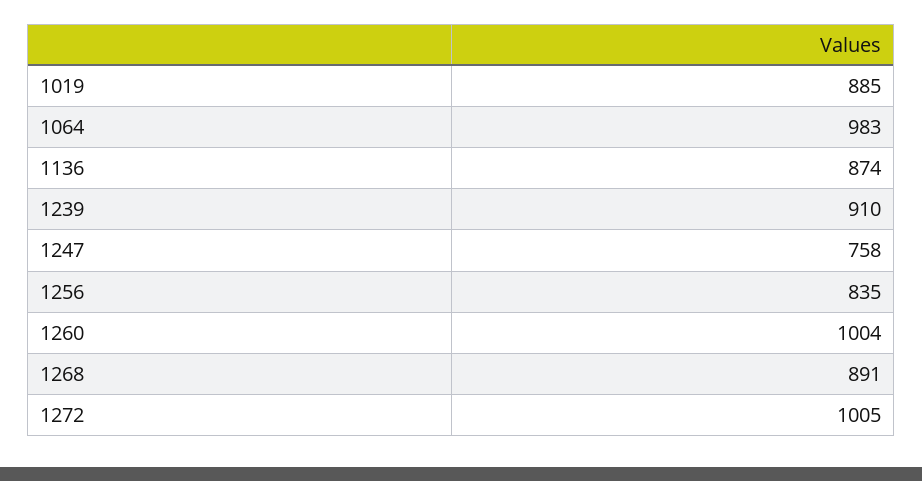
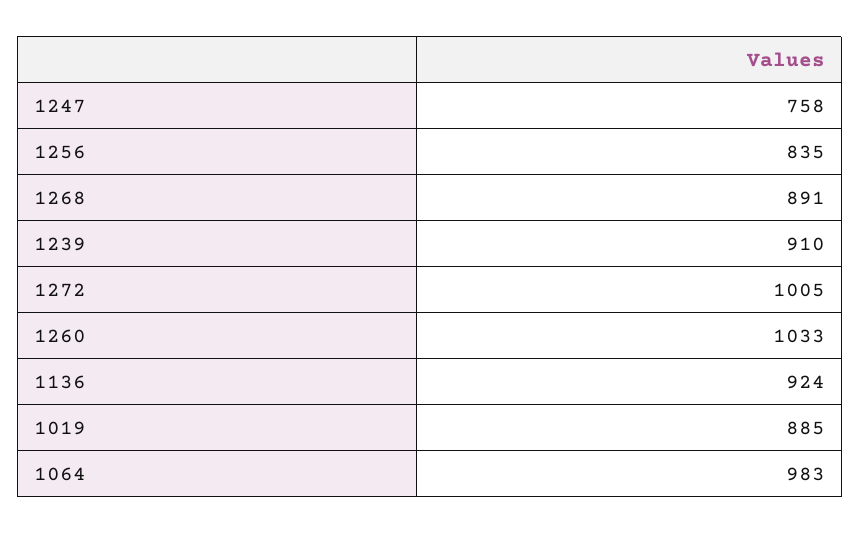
  {
    "1019": 885,
    "1064": 983,
-   "1136": 874,
+   "1136": 924,
    "1239": 910,
    "1247": 758,
    "1256": 835,
-   "1260": 1004,
+   "1260": 1033,
    "1268": 891,
    "1272": 1005
  }

